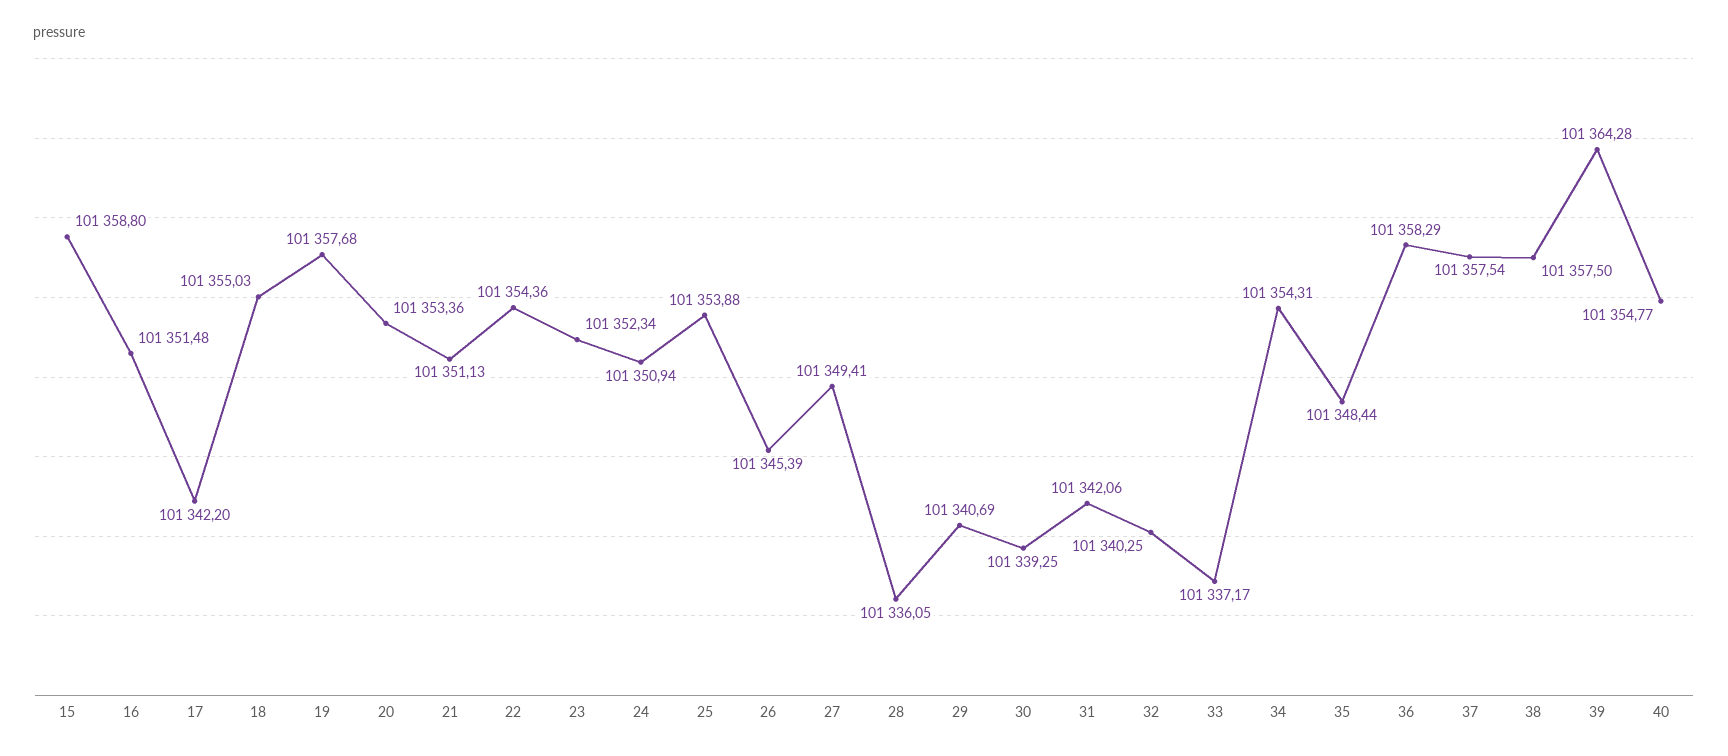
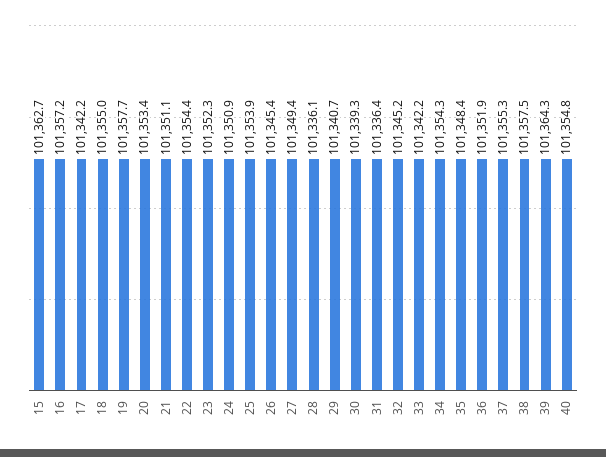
  {
-   "15": 101358.8,
+   "15": 101362.7,
-   "16": 101351.48,
+   "16": 101357.2,
    "17": 101342.2,
    "18": 101355.03,
    "19": 101357.68,
    "20": 101353.36,
    "21": 101351.13,
    "22": 101354.36,
    "23": 101352.34,
    "24": 101350.94,
    "25": 101353.88,
    "26": 101345.39,
    "27": 101349.41,
    "28": 101336.05,
    "29": 101340.69,
    "30": 101339.25,
-   "31": 101342.06,
+   "31": 101336.4,
-   "32": 101340.25,
+   "32": 101345.2,
-   "33": 101337.17,
+   "33": 101342.2,
    "34": 101354.31,
    "35": 101348.44,
-   "36": 101358.29,
+   "36": 101351.9,
-   "37": 101357.54,
+   "37": 101355.3,
    "38": 101357.5,
    "39": 101364.28,
    "40": 101354.77
  }

